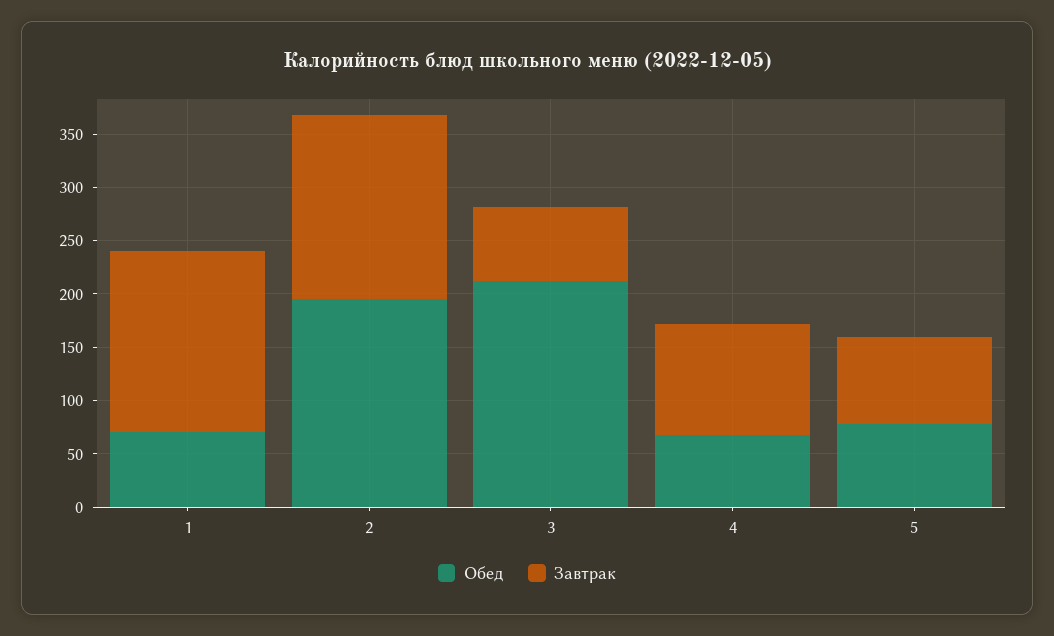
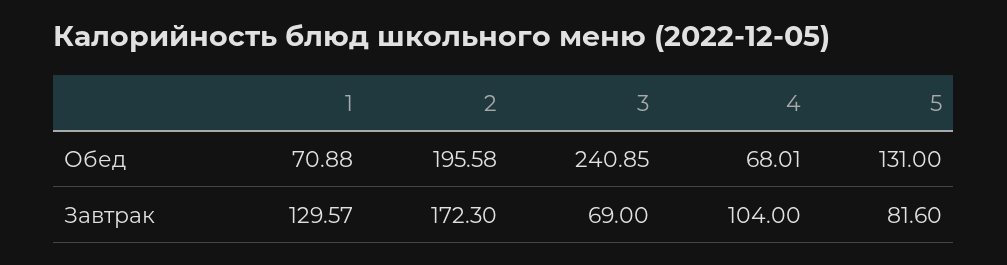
  {
    "Обед": {
      "1": 70.88,
      "2": 195.58,
-     "3": 210,
+     "3": 240.85,
      "4": 68.01,
-     "5": 80
+     "5": 131
    },
    "Завтрак": {
-     "1": 170,
+     "1": 129.57,
      "2": 172.3,
      "3": 69,
      "4": 104,
      "5": 81.6
    }
  }

